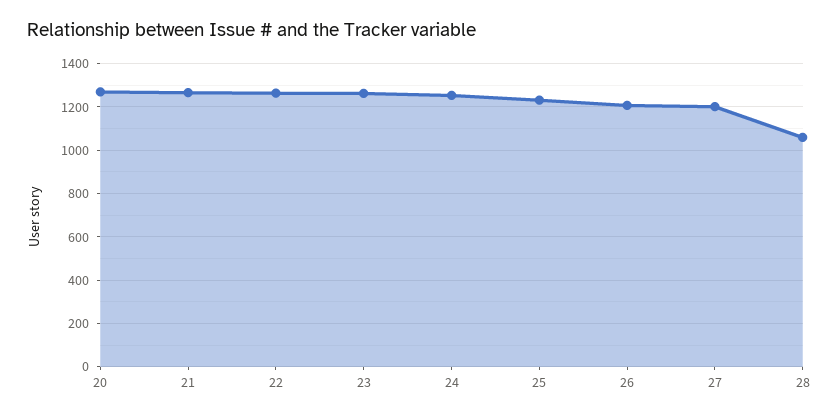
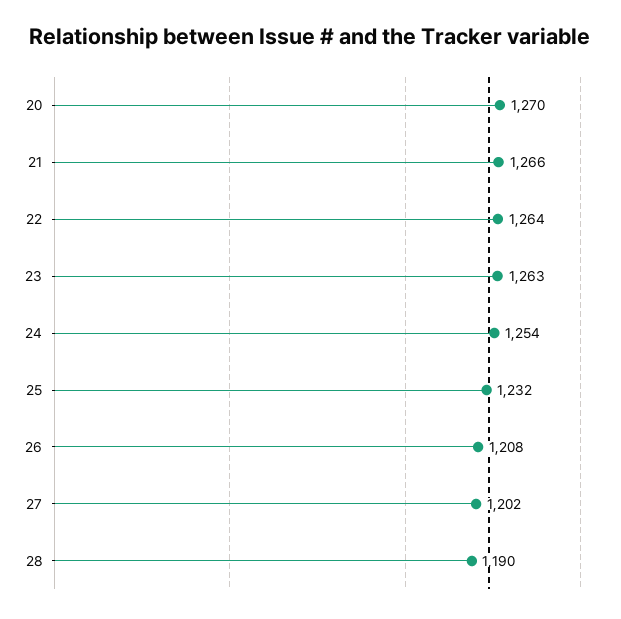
  {
    "20": 1270,
    "21": 1266,
    "22": 1264,
    "23": 1263,
    "24": 1254,
    "25": 1232,
    "26": 1208,
    "27": 1202,
-   "28": 1050
+   "28": 1190
  }

